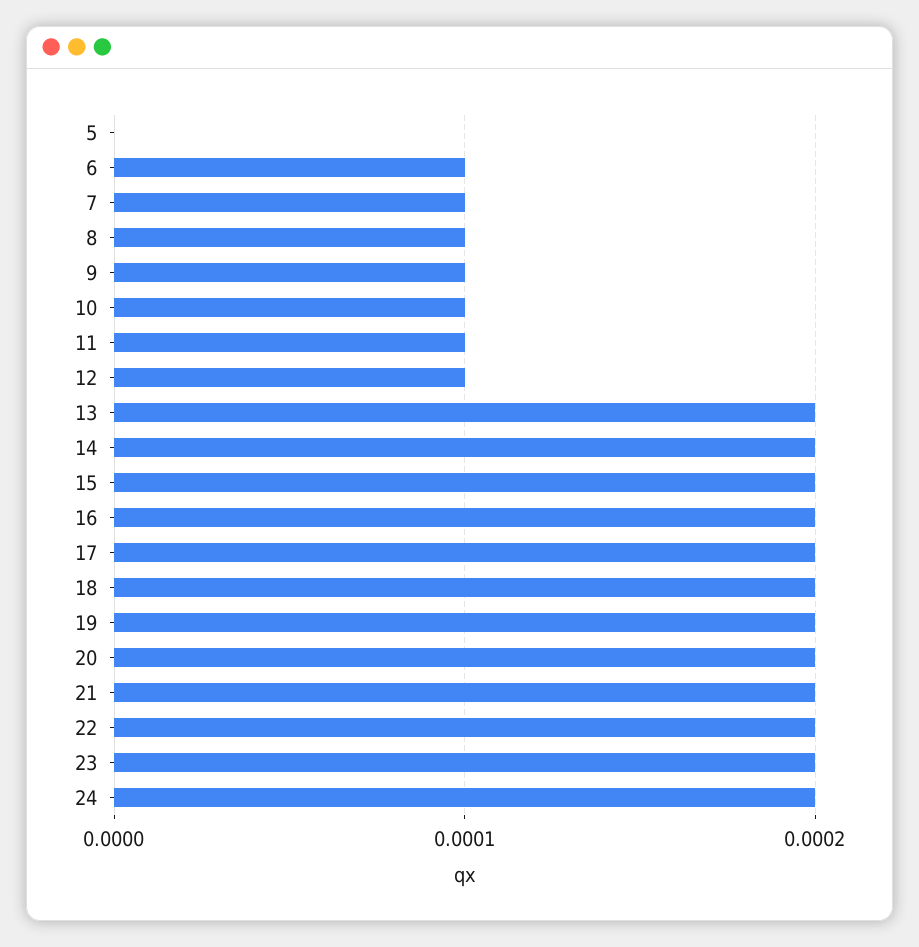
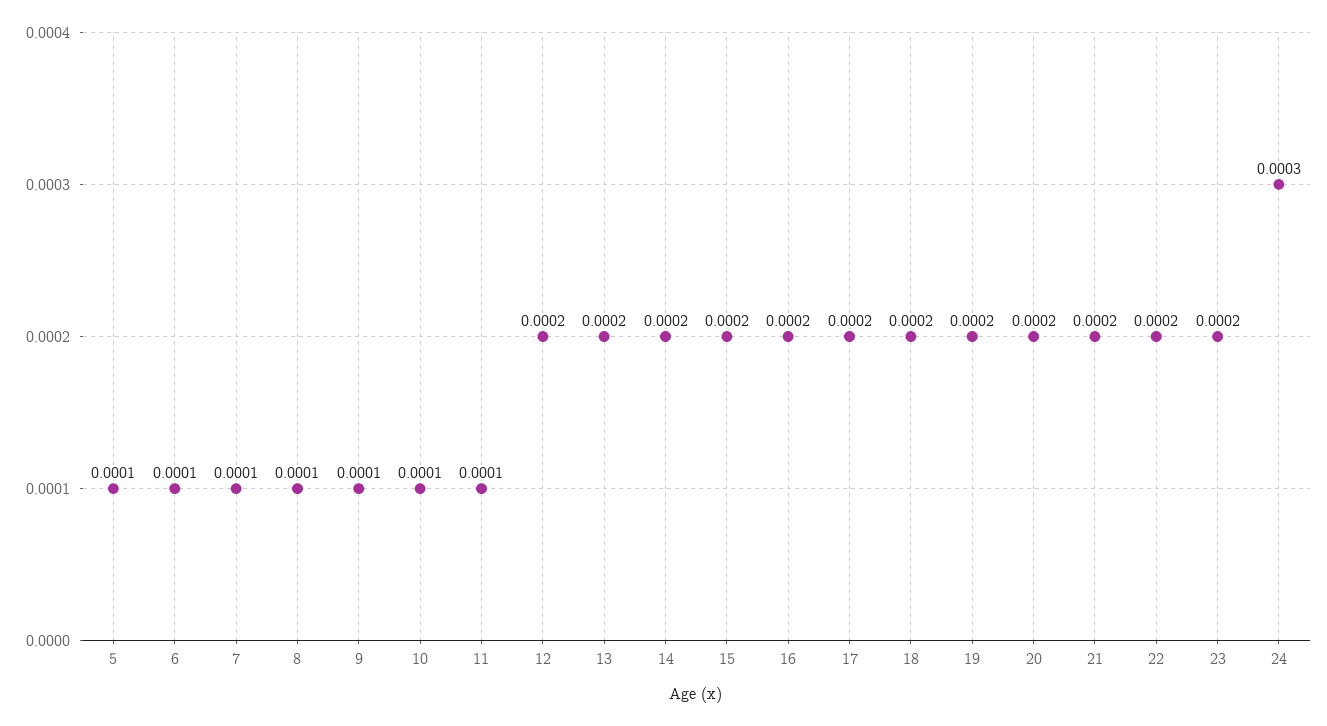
  {
-   "5": 0,
+   "5": 0.0001,
    "6": 0.0001,
    "7": 0.0001,
    "8": 0.0001,
    "9": 0.0001,
    "10": 0.0001,
    "11": 0.0001,
-   "12": 0.0001,
+   "12": 0.0002,
    "13": 0.0002,
    "14": 0.0002,
    "15": 0.0002,
    "16": 0.0002,
    "17": 0.0002,
    "18": 0.0002,
    "19": 0.0002,
    "20": 0.0002,
    "21": 0.0002,
    "22": 0.0002,
    "23": 0.0002,
-   "24": 0.0002
+   "24": 0.0003
  }

